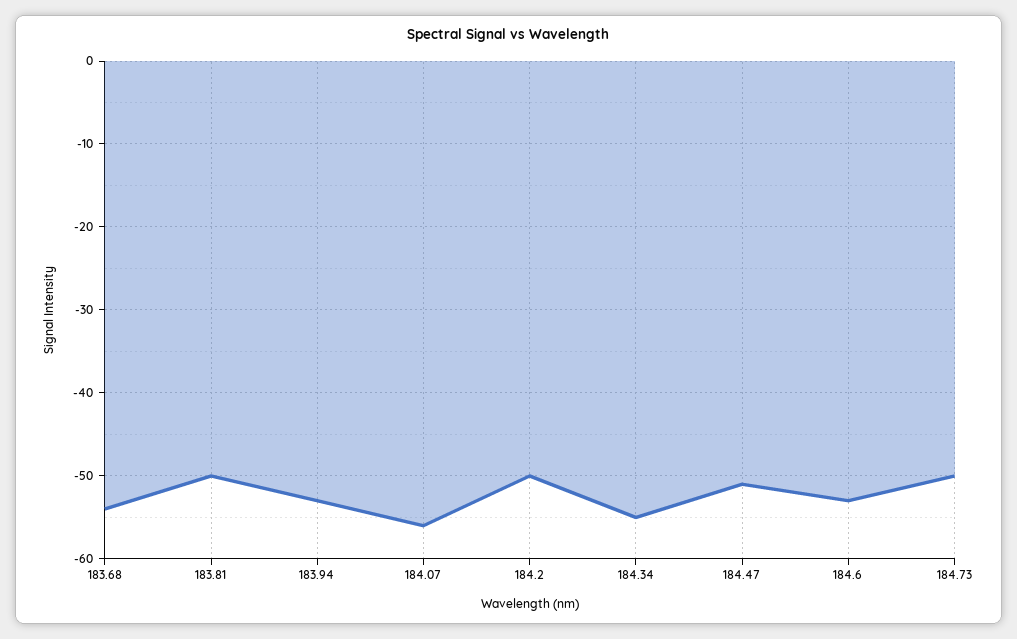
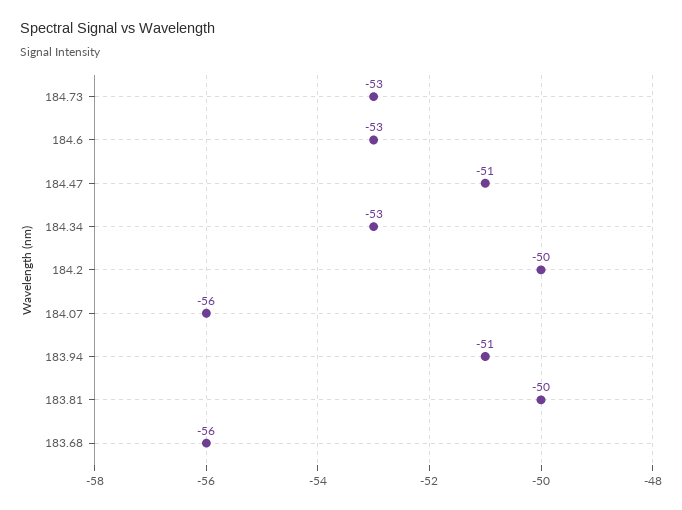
  {
-   "183.68": -54,
+   "183.68": -56,
    "183.81": -50,
-   "183.94": -53,
+   "183.94": -51,
    "184.07": -56,
    "184.2": -50,
-   "184.34": -55,
+   "184.34": -53,
    "184.47": -51,
    "184.6": -53,
-   "184.73": -50
+   "184.73": -53
  }

